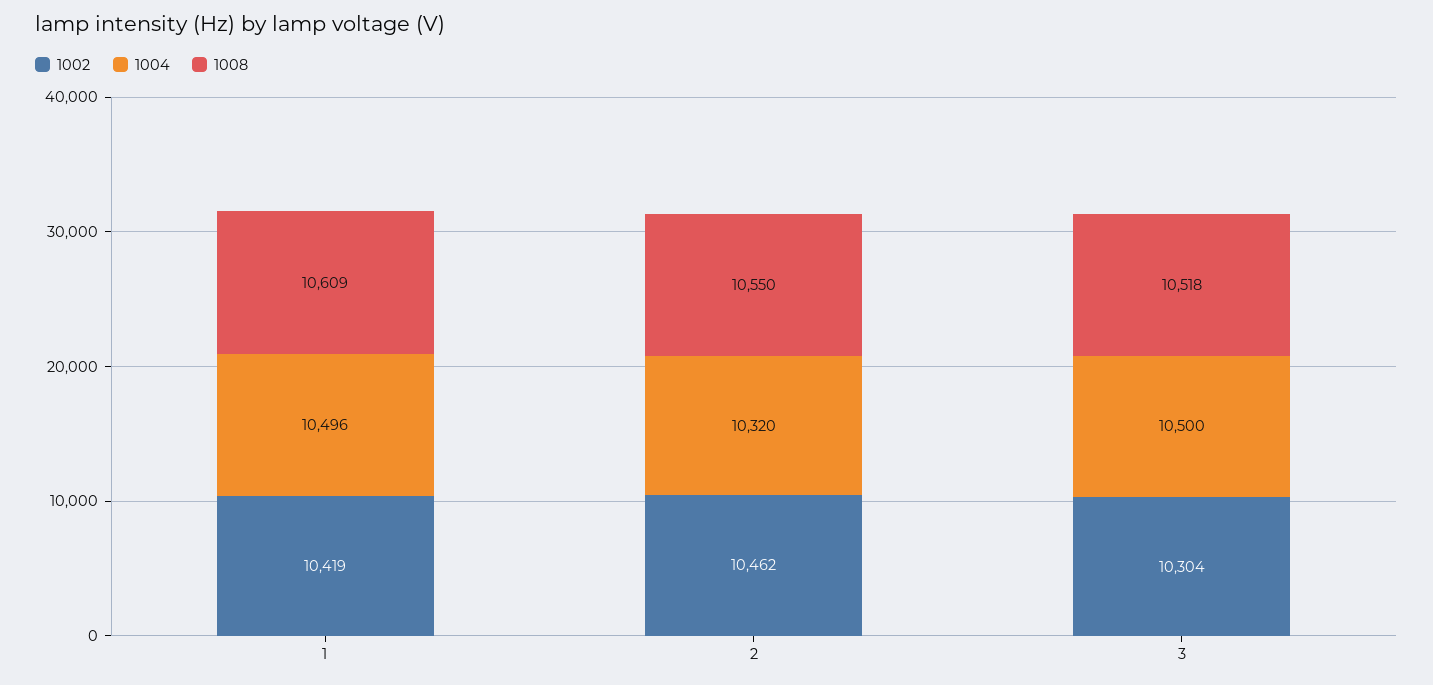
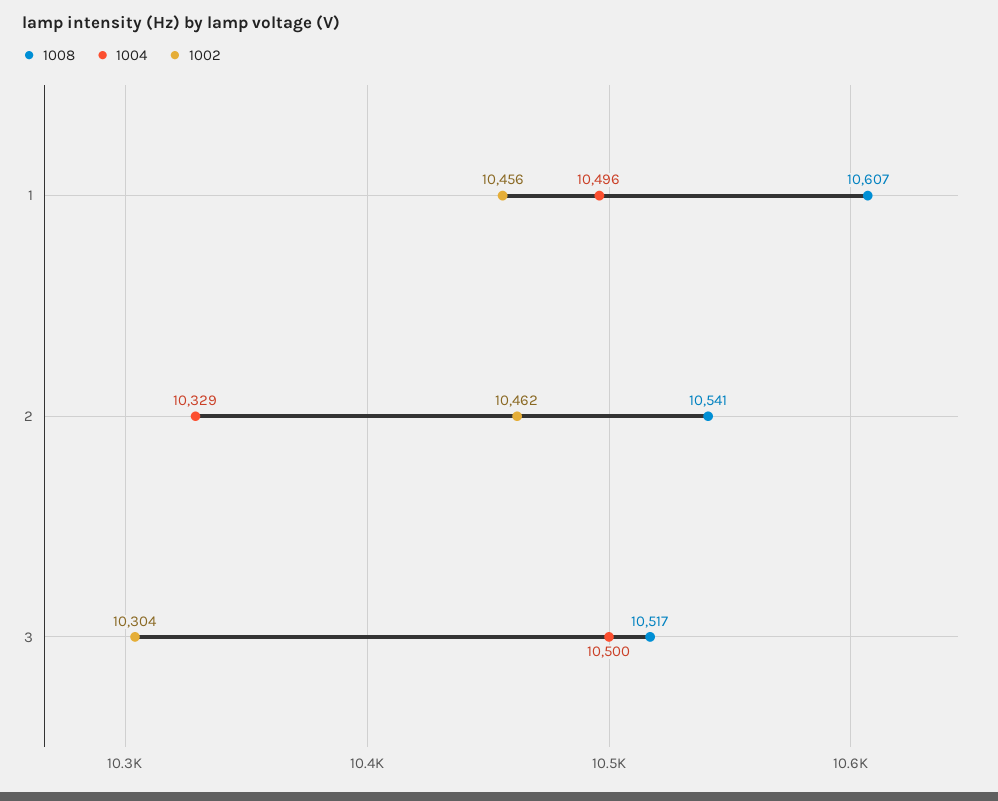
  {
    "1002": {
-     "1": 10419,
+     "1": 10456,
      "2": 10462,
      "3": 10304
    },
    "1004": {
      "1": 10496,
-     "2": 10320,
+     "2": 10329,
      "3": 10500
    },
    "1008": {
-     "1": 10609,
+     "1": 10607,
-     "2": 10550,
+     "2": 10541,
-     "3": 10518
+     "3": 10517
    }
  }

